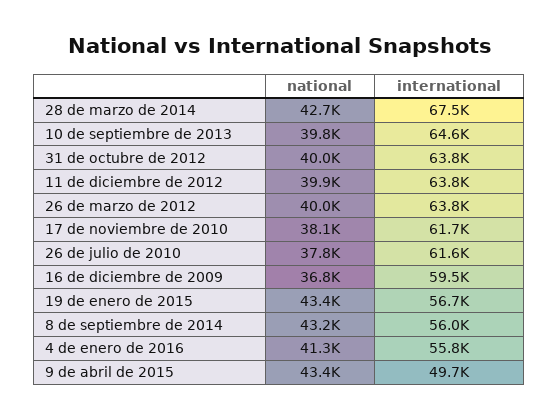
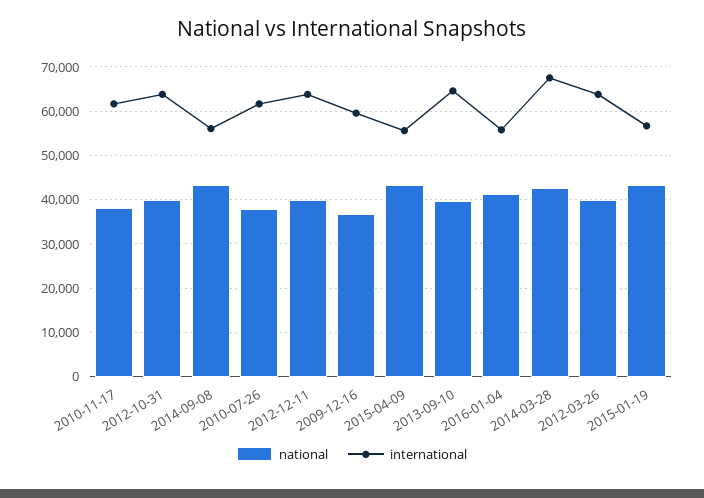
  {
    "national": {
      "28 de marzo de 2014": 42700,
      "10 de septiembre de 2013": 39800,
      "31 de octubre de 2012": 40000,
      "11 de diciembre de 2012": 39900,
      "26 de marzo de 2012": 40000,
      "17 de noviembre de 2010": 38100,
      "26 de julio de 2010": 37800,
      "16 de diciembre de 2009": 36800,
      "19 de enero de 2015": 43400,
      "8 de septiembre de 2014": 43200,
      "4 de enero de 2016": 41300,
      "9 de abril de 2015": 43400
    },
    "international": {
      "28 de marzo de 2014": 67500,
      "10 de septiembre de 2013": 64600,
      "31 de octubre de 2012": 63800,
      "11 de diciembre de 2012": 63800,
      "26 de marzo de 2012": 63800,
      "17 de noviembre de 2010": 61700,
      "26 de julio de 2010": 61600,
      "16 de diciembre de 2009": 59500,
      "19 de enero de 2015": 56700,
      "8 de septiembre de 2014": 56000,
      "4 de enero de 2016": 55800,
-     "9 de abril de 2015": 49700
+     "9 de abril de 2015": 56000
    }
  }

